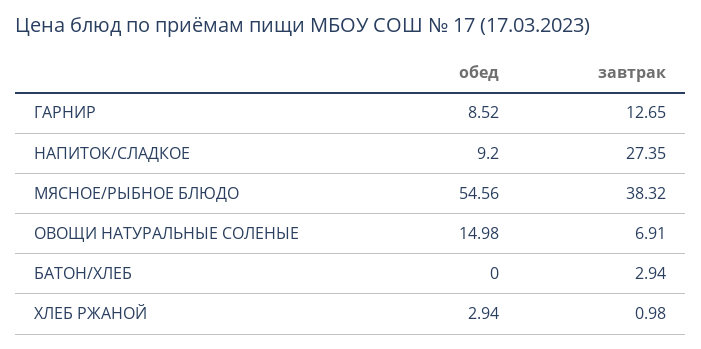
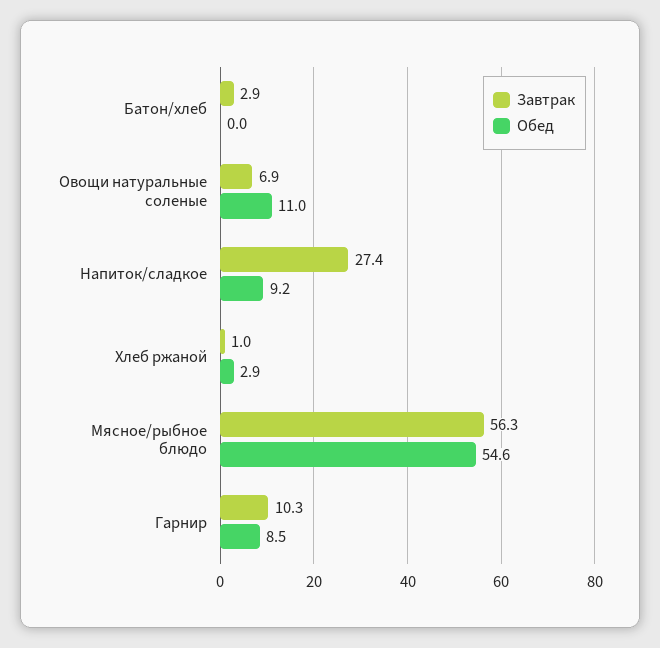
  {
    "обед": {
      "ГАРНИР": 8.52,
      "НАПИТОК/СЛАДКОЕ": 9.2,
      "МЯСНОЕ/РЫБНОЕ БЛЮДО": 54.56,
-     "ОВОЩИ НАТУРАЛЬНЫЕ СОЛЕНЫЕ": 14.98,
+     "ОВОЩИ НАТУРАЛЬНЫЕ СОЛЕНЫЕ": 11,
      "БАТОН/ХЛЕБ": 0,
      "ХЛЕБ РЖАНОЙ": 2.94
    },
    "завтрак": {
-     "ГАРНИР": 12.65,
+     "ГАРНИР": 10.3,
      "НАПИТОК/СЛАДКОЕ": 27.35,
-     "МЯСНОЕ/РЫБНОЕ БЛЮДО": 38.32,
+     "МЯСНОЕ/РЫБНОЕ БЛЮДО": 56.3,
      "ОВОЩИ НАТУРАЛЬНЫЕ СОЛЕНЫЕ": 6.91,
      "БАТОН/ХЛЕБ": 2.94,
      "ХЛЕБ РЖАНОЙ": 0.98
    }
  }

